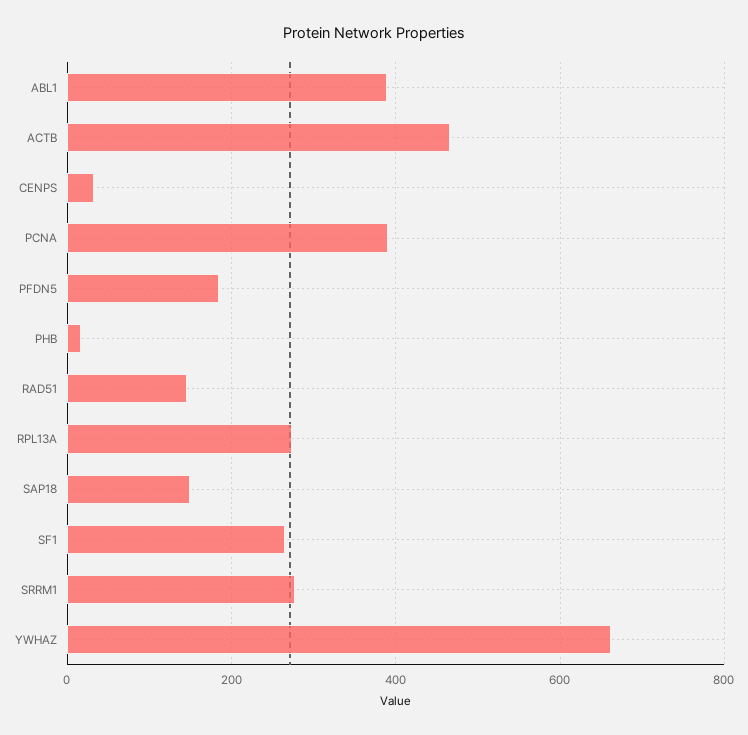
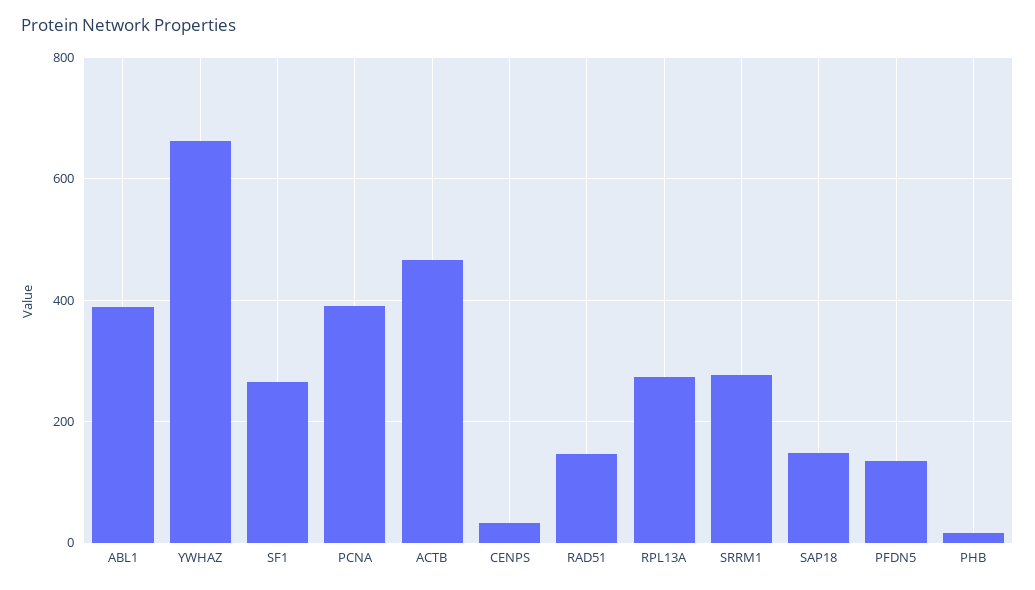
  {
    "ABL1": 380,
    "ACTB": 460,
    "CENPS": 40,
    "PCNA": 400,
-   "PFDN5": 180,
+   "PFDN5": 140,
    "PHB": 20,
    "RAD51": 140,
    "RPL13A": 280,
    "SAP18": 140,
    "SF1": 260,
    "SRRM1": 280,
    "YWHAZ": 660
  }

